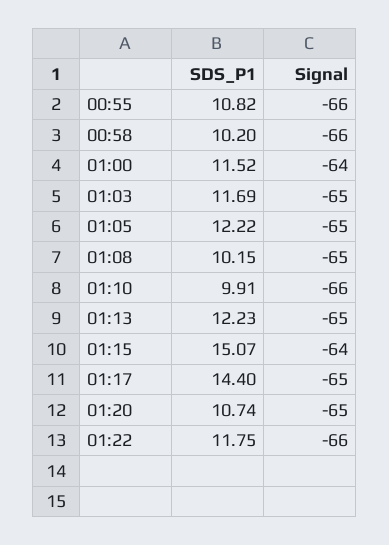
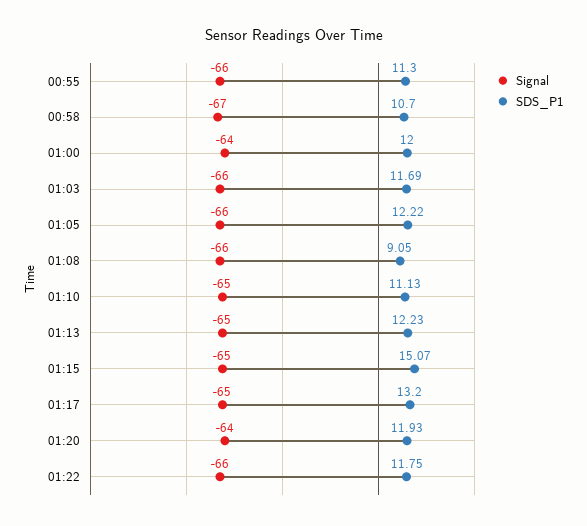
  {
    "SDS_P1": {
-     "00:55": 10.82,
+     "00:55": 11.3,
-     "00:58": 10.2,
+     "00:58": 10.7,
-     "01:00": 11.52,
+     "01:00": 12,
      "01:03": 11.69,
      "01:05": 12.22,
-     "01:08": 10.15,
+     "01:08": 9.05,
-     "01:10": 9.91,
+     "01:10": 11.13,
      "01:13": 12.23,
      "01:15": 15.07,
-     "01:17": 14.4,
+     "01:17": 13.2,
-     "01:20": 10.74,
+     "01:20": 11.93,
      "01:22": 11.75
    },
    "Signal": {
      "00:55": -66,
-     "00:58": -66,
+     "00:58": -67,
      "01:00": -64,
-     "01:03": -65,
+     "01:03": -66,
-     "01:05": -65,
+     "01:05": -66,
-     "01:08": -65,
+     "01:08": -66,
-     "01:10": -66,
+     "01:10": -65,
      "01:13": -65,
-     "01:15": -64,
+     "01:15": -65,
      "01:17": -65,
-     "01:20": -65,
+     "01:20": -64,
      "01:22": -66
    }
  }

